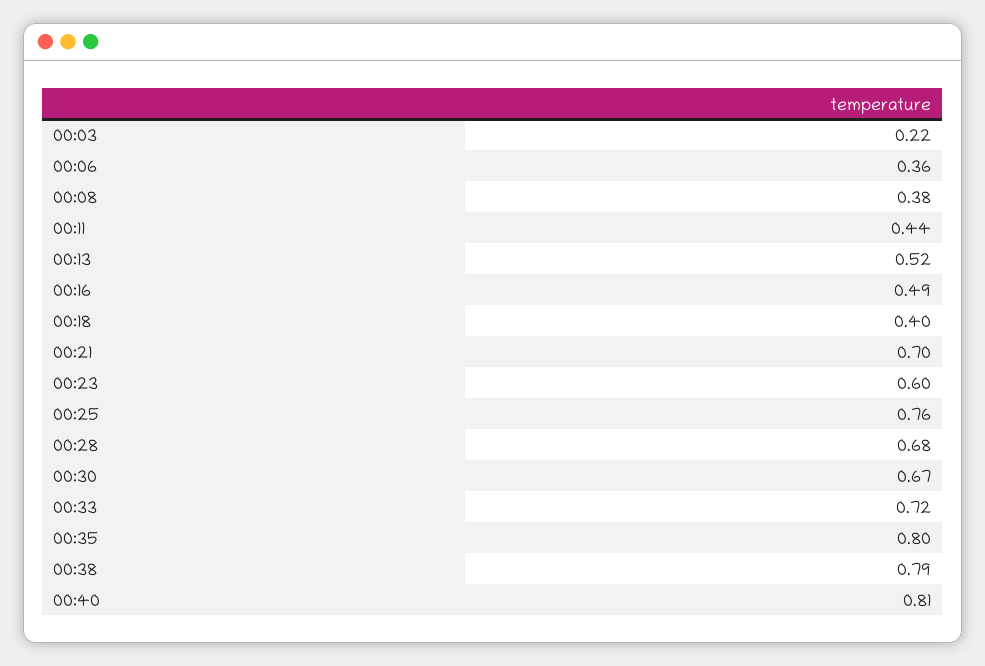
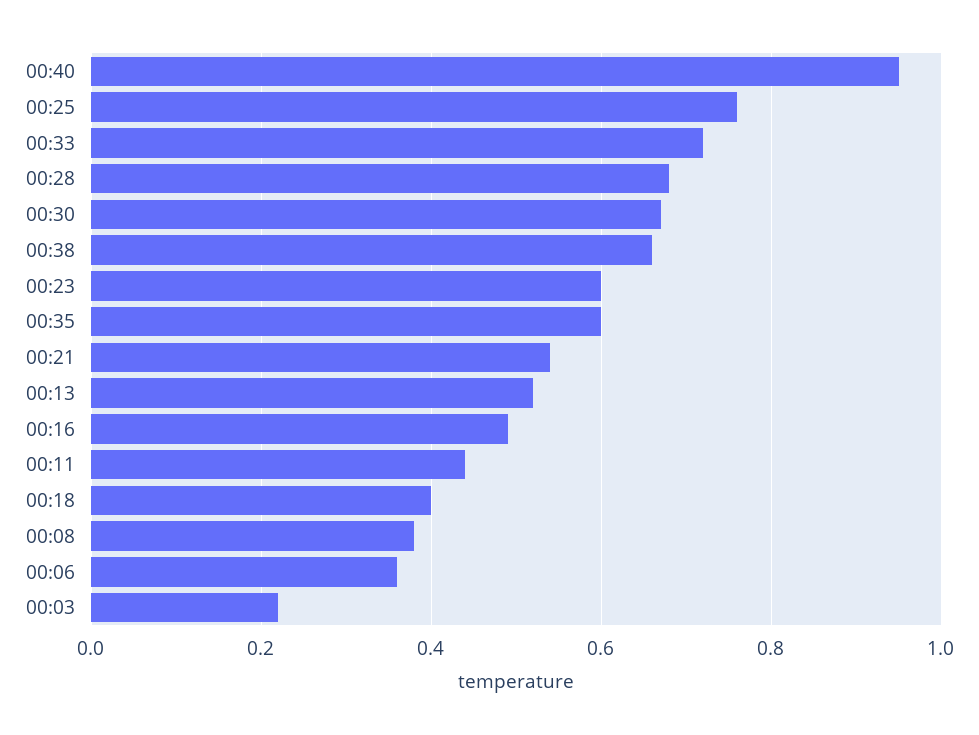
  {
    "00:03": 0.22,
    "00:06": 0.36,
    "00:08": 0.38,
    "00:11": 0.44,
    "00:13": 0.52,
    "00:16": 0.49,
    "00:18": 0.4,
-   "00:21": 0.7,
+   "00:21": 0.55,
    "00:23": 0.6,
    "00:25": 0.76,
    "00:28": 0.68,
    "00:30": 0.67,
    "00:33": 0.72,
-   "00:35": 0.8,
+   "00:35": 0.6,
-   "00:38": 0.79,
+   "00:38": 0.65,
-   "00:40": 0.81
+   "00:40": 0.95
  }

